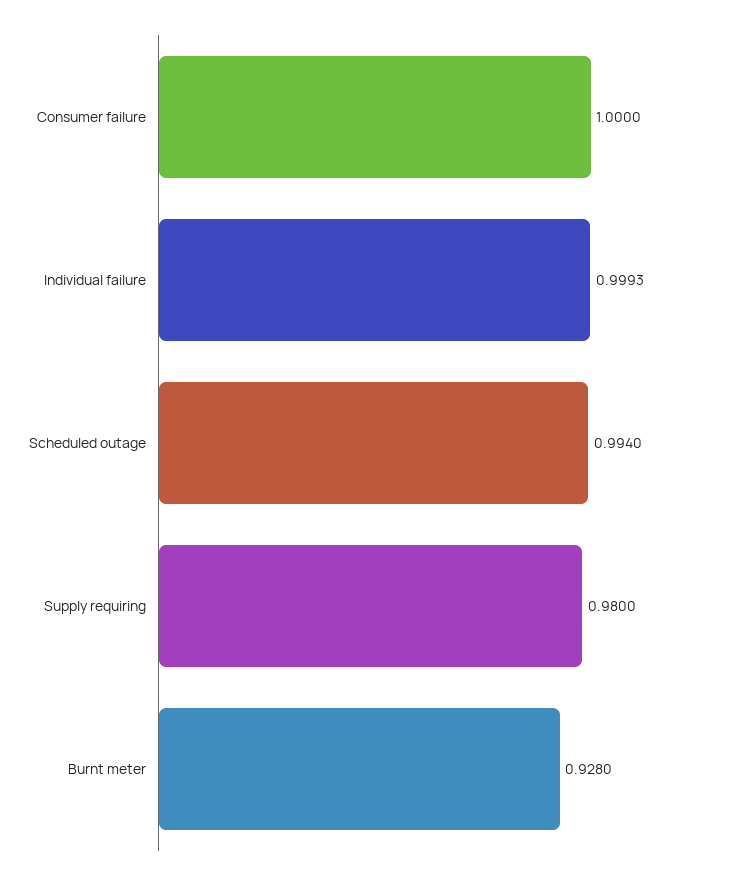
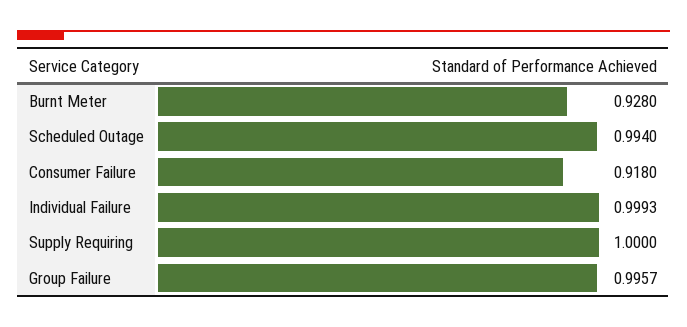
  {
-   "Consumer failure": 1,
+   "Consumer failure": 0.918,
    "Individual failure": 0.9993,
    "Scheduled outage": 0.994,
-   "Supply requiring": 0.98,
+   "Supply requiring": 1,
-   "Burnt meter": 0.928
+   "Burnt meter": 0.928,
+   "Group Failure": 0.9957
  }

